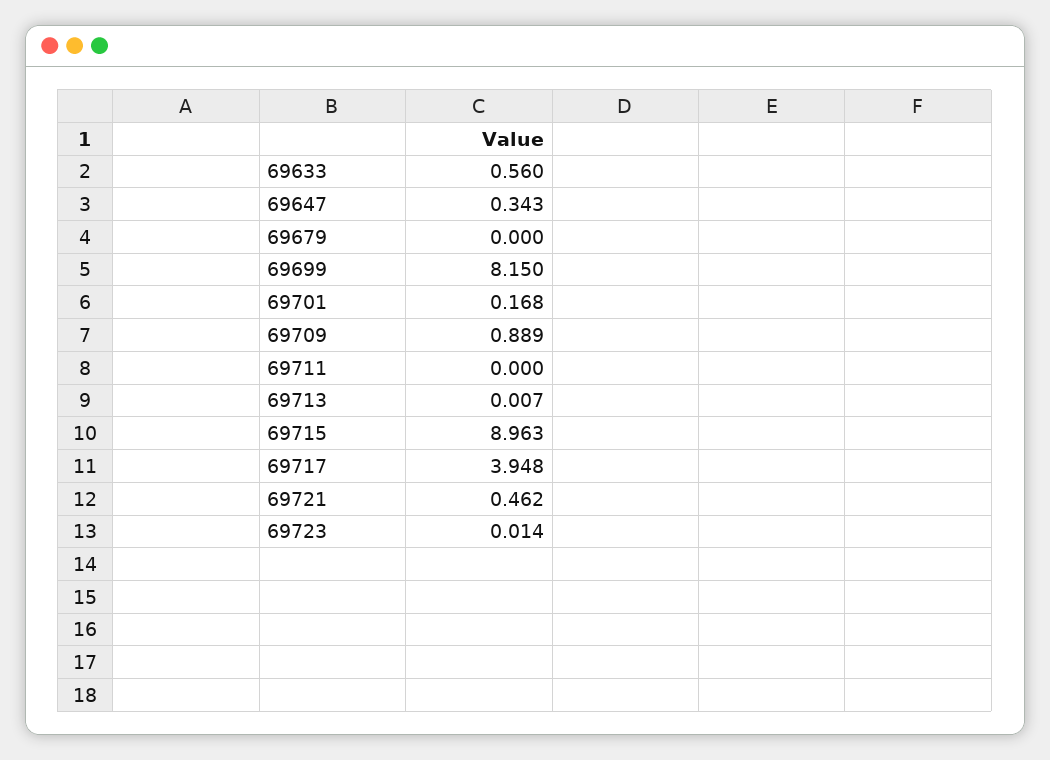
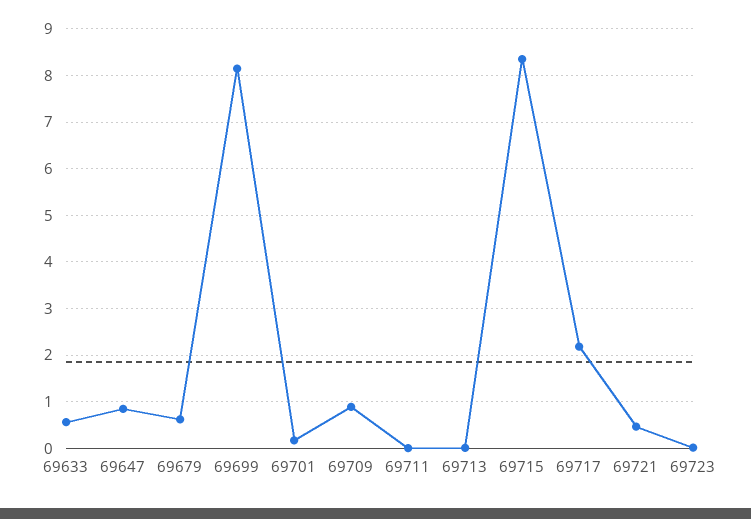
  {
    "69633": 0.56,
-   "69647": 0.343,
+   "69647": 0.8,
-   "69679": 0,
+   "69679": 0.6,
    "69699": 8.15,
    "69701": 0.168,
    "69709": 0.889,
    "69711": 0,
    "69713": 0.007,
-   "69715": 8.963,
+   "69715": 8.4,
-   "69717": 3.948,
+   "69717": 2.2,
    "69721": 0.462,
    "69723": 0.014
  }

